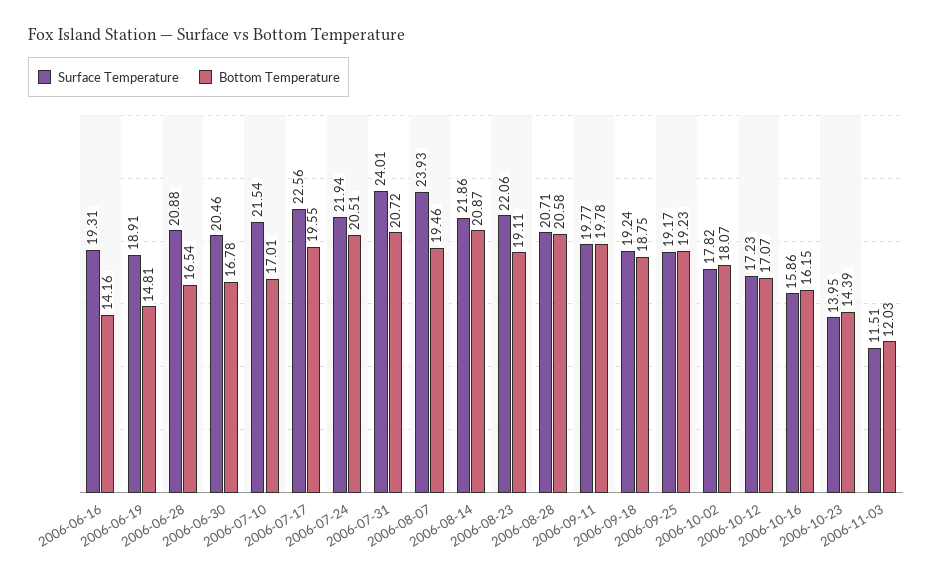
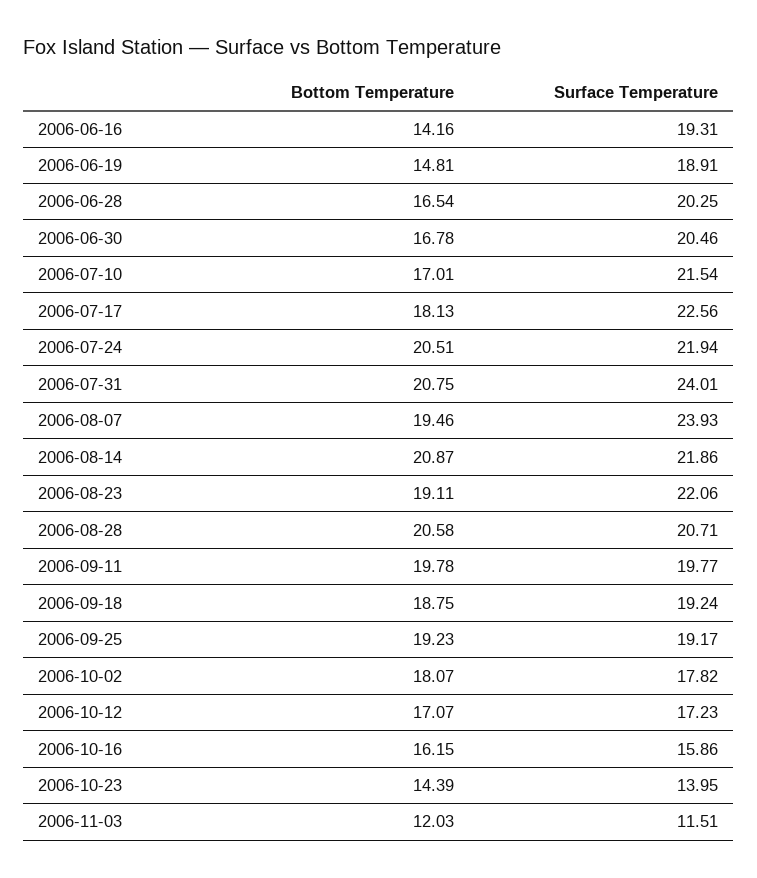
  {
    "Surface Temperature": {
      "2006-06-16": 19.31,
      "2006-06-19": 18.91,
-     "2006-06-28": 20.88,
+     "2006-06-28": 20.25,
      "2006-06-30": 20.46,
      "2006-07-10": 21.54,
      "2006-07-17": 22.56,
      "2006-07-24": 21.94,
      "2006-07-31": 24.01,
      "2006-08-07": 23.93,
      "2006-08-14": 21.86,
      "2006-08-23": 22.06,
      "2006-08-28": 20.71,
      "2006-09-11": 19.77,
      "2006-09-18": 19.24,
      "2006-09-25": 19.17,
      "2006-10-02": 17.82,
      "2006-10-12": 17.23,
      "2006-10-16": 15.86,
      "2006-10-23": 13.95,
      "2006-11-03": 11.51
    },
    "Bottom Temperature": {
      "2006-06-16": 14.16,
      "2006-06-19": 14.81,
      "2006-06-28": 16.54,
      "2006-06-30": 16.78,
      "2006-07-10": 17.01,
-     "2006-07-17": 19.55,
+     "2006-07-17": 18.13,
      "2006-07-24": 20.51,
-     "2006-07-31": 20.72,
+     "2006-07-31": 20.75,
      "2006-08-07": 19.46,
      "2006-08-14": 20.87,
      "2006-08-23": 19.11,
      "2006-08-28": 20.58,
      "2006-09-11": 19.78,
      "2006-09-18": 18.75,
      "2006-09-25": 19.23,
      "2006-10-02": 18.07,
      "2006-10-12": 17.07,
      "2006-10-16": 16.15,
      "2006-10-23": 14.39,
      "2006-11-03": 12.03
    }
  }

